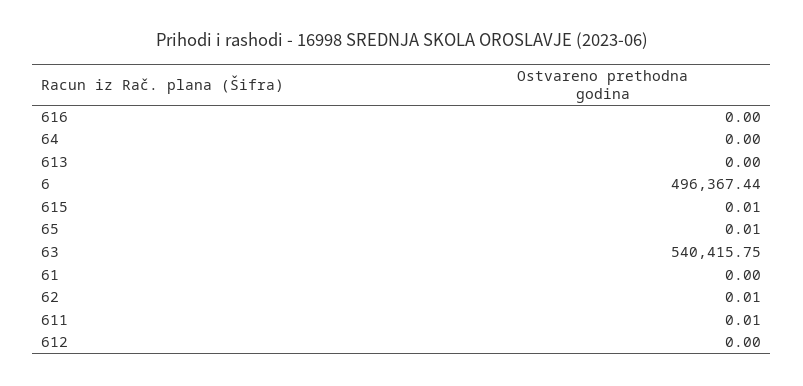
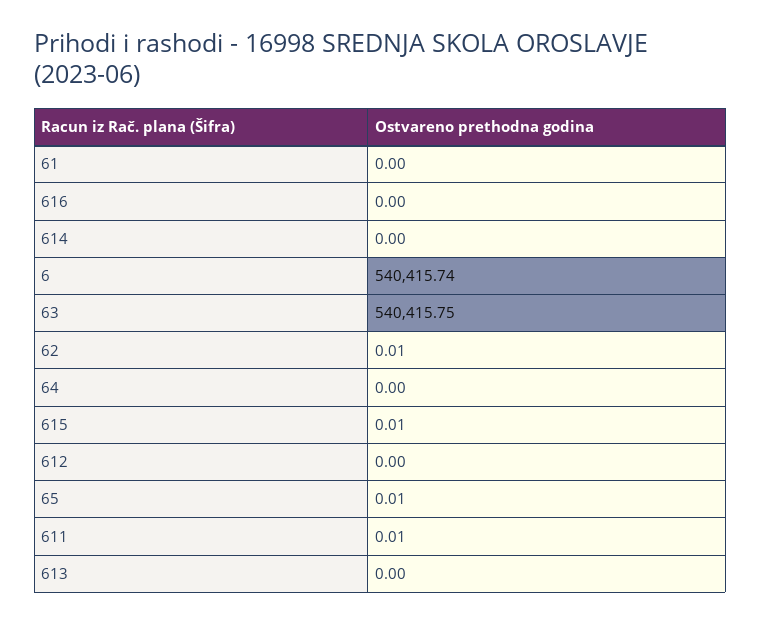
  {
    "616": 0,
    "64": 0,
    "613": 0,
-   "6": 496367.44,
+   "6": 540415.74,
    "615": 0.01,
    "65": 0.01,
    "63": 540415.75,
    "61": 0,
    "62": 0.01,
    "611": 0.01,
-   "612": 0
+   "612": 0,
+   "614": 0
  }

